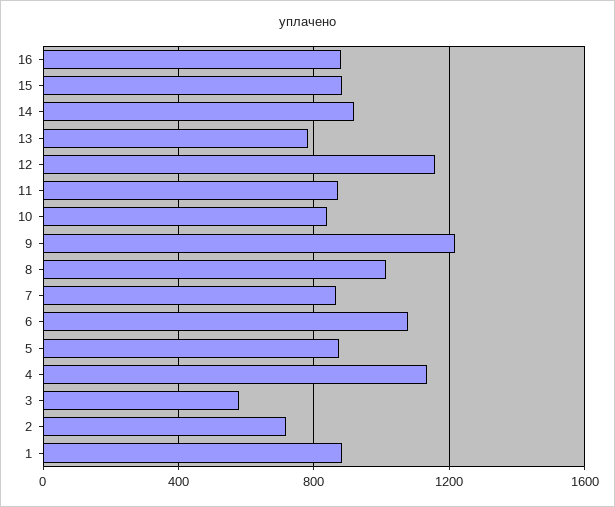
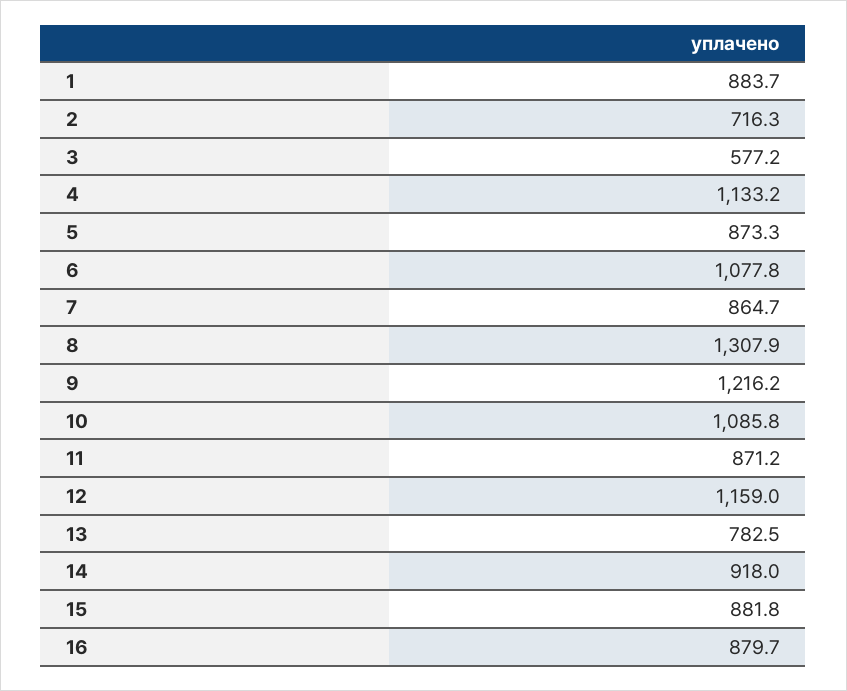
  {
    "16": 879.7,
    "15": 881.8,
    "14": 918,
    "13": 782.5,
    "12": 1159,
    "11": 871.2,
-   "10": 850,
+   "10": 1085.8,
    "9": 1216.2,
-   "8": 1000,
+   "8": 1307.9,
    "7": 864.7,
    "6": 1077.8,
    "5": 873.3,
    "4": 1133.2,
    "3": 577.2,
    "2": 716.3,
    "1": 883.7
  }

